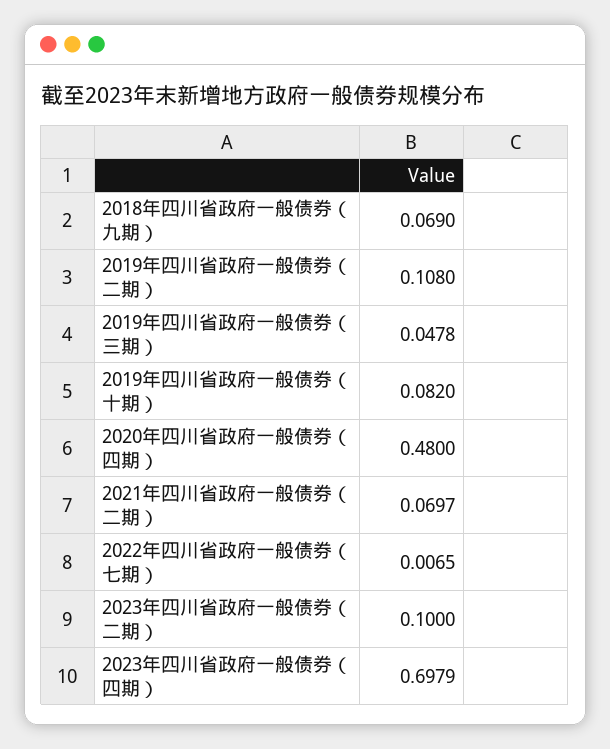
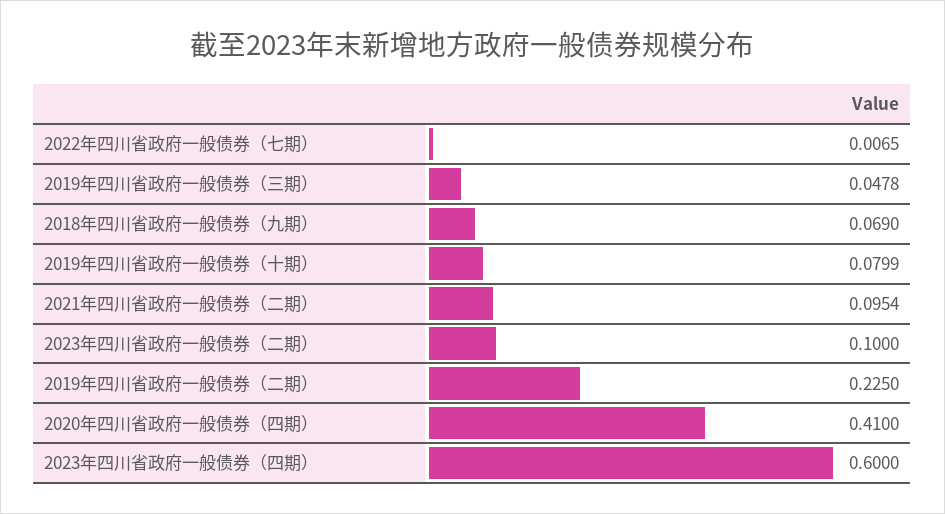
  {
    "2018年四川省政府一般债券（九期）": 0.069,
-   "2019年四川省政府一般债券（二期）": 0.108,
+   "2019年四川省政府一般债券（二期）": 0.225,
    "2019年四川省政府一般债券（三期）": 0.0478,
-   "2019年四川省政府一般债券（十期）": 0.082,
+   "2019年四川省政府一般债券（十期）": 0.0799,
-   "2020年四川省政府一般债券（四期）": 0.48,
+   "2020年四川省政府一般债券（四期）": 0.41,
-   "2021年四川省政府一般债券（二期）": 0.0697,
+   "2021年四川省政府一般债券（二期）": 0.0954,
    "2022年四川省政府一般债券（七期）": 0.0065,
    "2023年四川省政府一般债券（二期）": 0.1,
-   "2023年四川省政府一般债券（四期）": 0.6979
+   "2023年四川省政府一般债券（四期）": 0.6
  }

